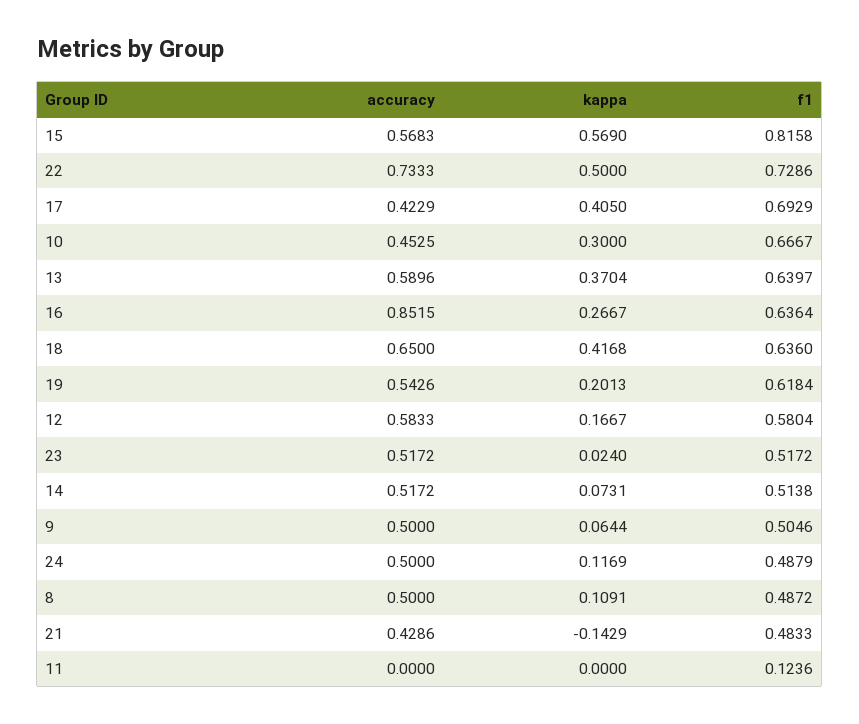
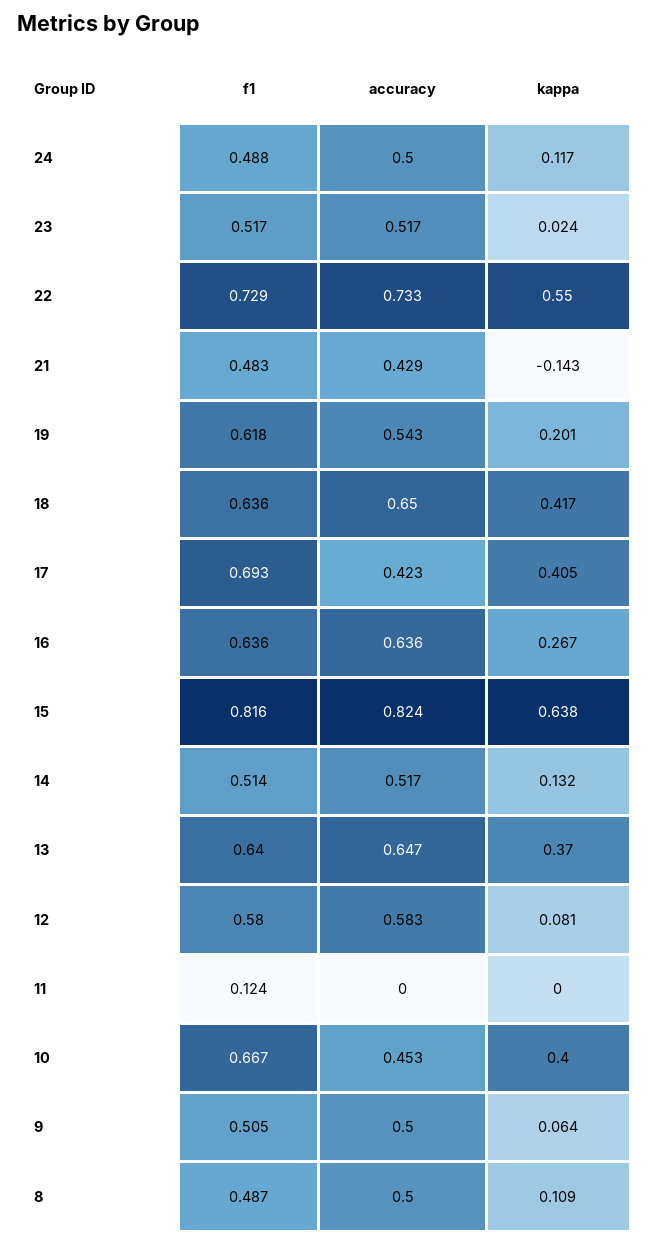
  {
    "accuracy": {
-     "15": 0.5683,
+     "15": 0.824,
      "22": 0.7333,
      "17": 0.4229,
      "10": 0.4525,
-     "13": 0.5896,
+     "13": 0.647,
-     "16": 0.8515,
+     "16": 0.636,
      "18": 0.65,
      "19": 0.5426,
      "12": 0.5833,
      "23": 0.5172,
      "14": 0.5172,
      "9": 0.5,
      "24": 0.5,
      "8": 0.5,
      "21": 0.4286,
      "11": 0
    },
    "kappa": {
-     "15": 0.569,
+     "15": 0.638,
-     "22": 0.5,
+     "22": 0.55,
      "17": 0.405,
-     "10": 0.3,
+     "10": 0.4,
      "13": 0.3704,
      "16": 0.2667,
      "18": 0.4168,
      "19": 0.2013,
-     "12": 0.1667,
+     "12": 0.081,
      "23": 0.024,
-     "14": 0.0731,
+     "14": 0.132,
      "9": 0.0644,
      "24": 0.1169,
      "8": 0.1091,
      "21": -0.1429,
      "11": 0
    },
    "f1": {
      "15": 0.8158,
      "22": 0.7286,
      "17": 0.6929,
      "10": 0.6667,
      "13": 0.6397,
      "16": 0.6364,
      "18": 0.636,
      "19": 0.6184,
      "12": 0.5804,
      "23": 0.5172,
      "14": 0.5138,
      "9": 0.5046,
      "24": 0.4879,
      "8": 0.4872,
      "21": 0.4833,
      "11": 0.1236
    }
  }

